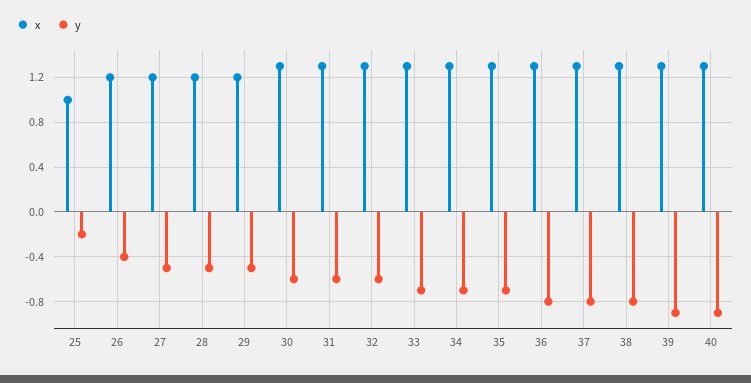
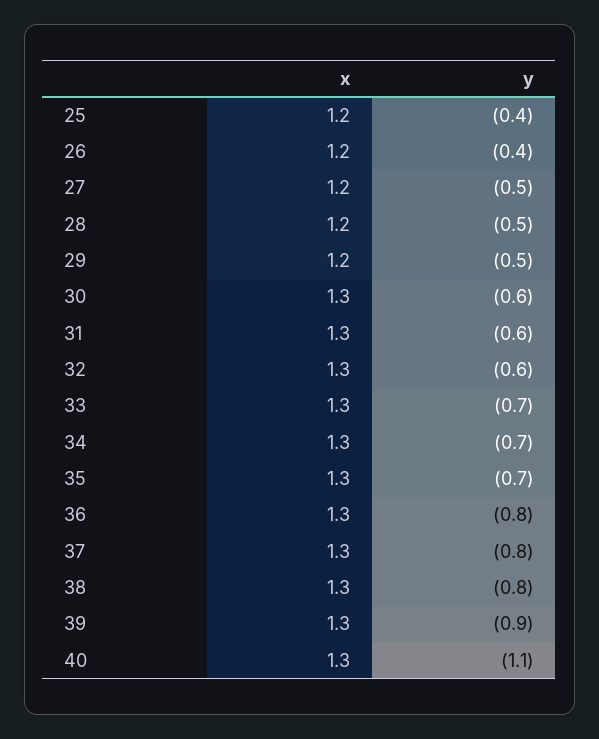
  {
    "x": {
-     "25": 1,
+     "25": 1.2,
      "26": 1.2,
      "27": 1.2,
      "28": 1.2,
      "29": 1.2,
      "30": 1.3,
      "31": 1.3,
      "32": 1.3,
      "33": 1.3,
      "34": 1.3,
      "35": 1.3,
      "36": 1.3,
      "37": 1.3,
      "38": 1.3,
      "39": 1.3,
      "40": 1.3
    },
    "y": {
-     "25": -0.2,
+     "25": -0.4,
      "26": -0.4,
      "27": -0.5,
      "28": -0.5,
      "29": -0.5,
      "30": -0.6,
      "31": -0.6,
      "32": -0.6,
      "33": -0.7,
      "34": -0.7,
      "35": -0.7,
      "36": -0.8,
      "37": -0.8,
      "38": -0.8,
      "39": -0.9,
-     "40": -0.9
+     "40": -1.1
    }
  }

